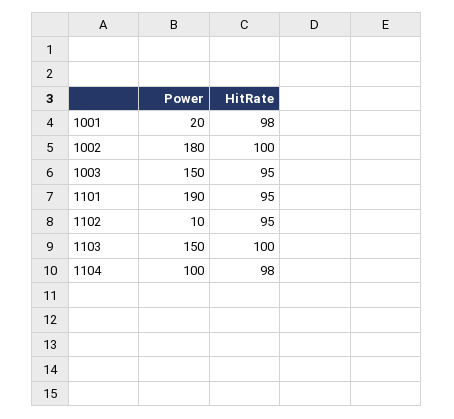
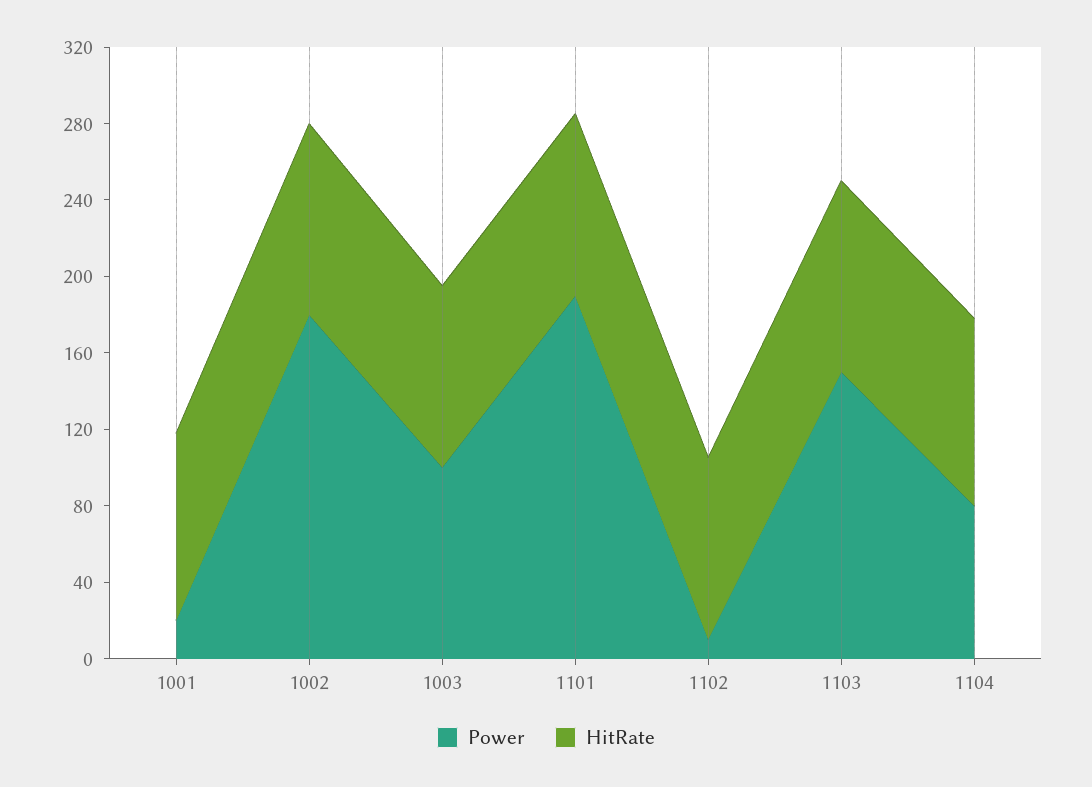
  {
    "Power": {
      "1001": 20,
      "1002": 180,
-     "1003": 150,
+     "1003": 100,
      "1101": 190,
      "1102": 10,
      "1103": 150,
-     "1104": 100
+     "1104": 80
    },
    "HitRate": {
      "1001": 98,
      "1002": 100,
      "1003": 95,
      "1101": 95,
      "1102": 95,
      "1103": 100,
      "1104": 98
    }
  }

